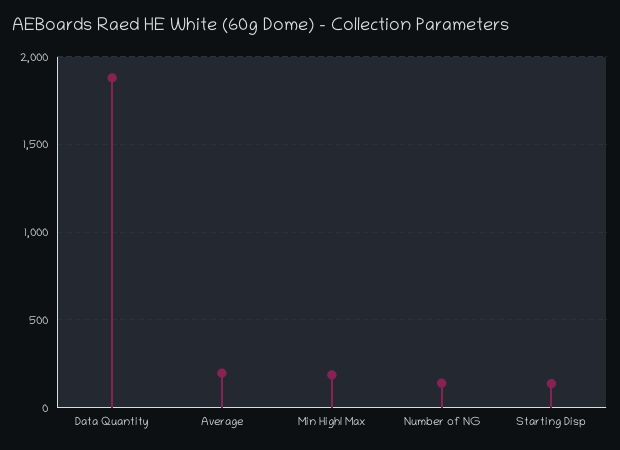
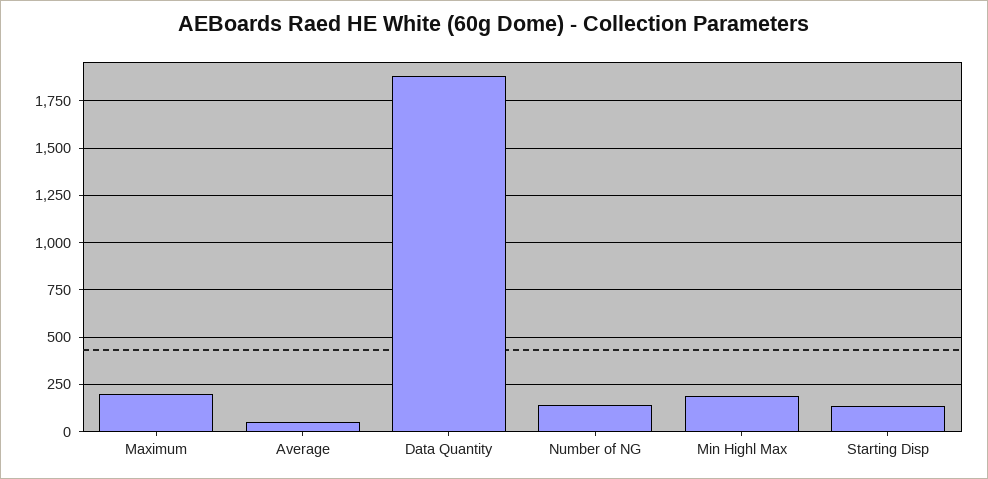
  {
    "Data Quantity": 1900,
-   "Average": 200,
+   "Average": 50,
    "Min Highl Max": 200,
    "Number of NG": 150,
-   "Starting Disp": 150
+   "Starting Disp": 150,
+   "Maximum": 200
  }

